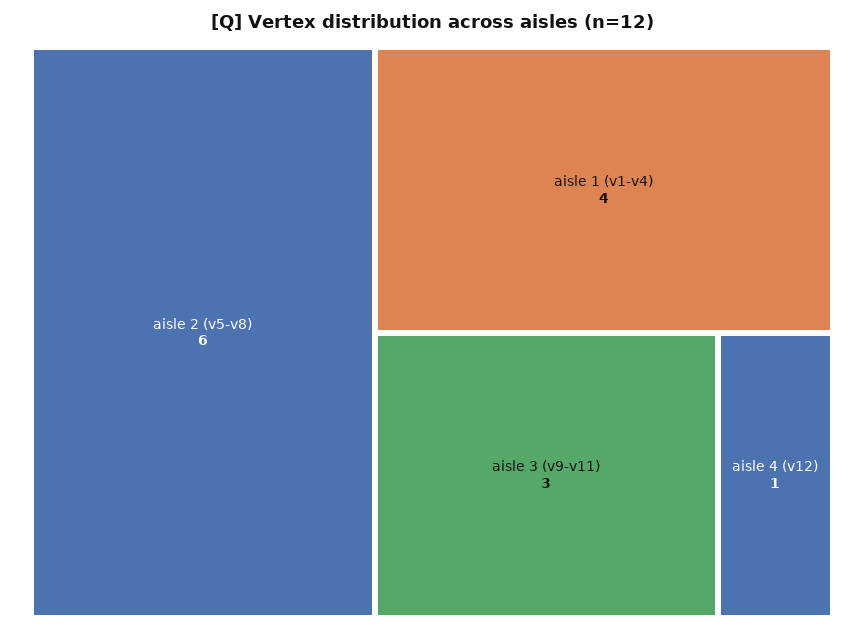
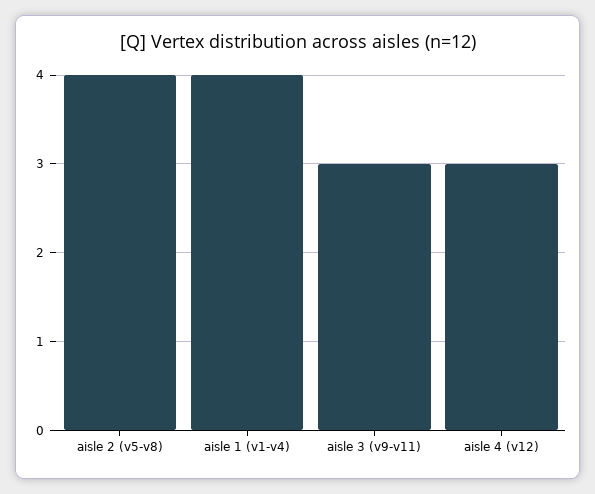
  {
-   "aisle 2 (v5-v8)": 6,
+   "aisle 2 (v5-v8)": 4,
    "aisle 1 (v1-v4)": 4,
    "aisle 3 (v9-v11)": 3,
-   "aisle 4 (v12)": 1
+   "aisle 4 (v12)": 3
  }

